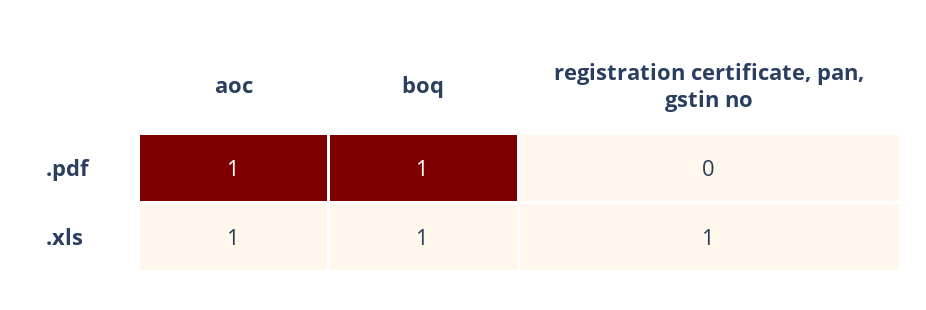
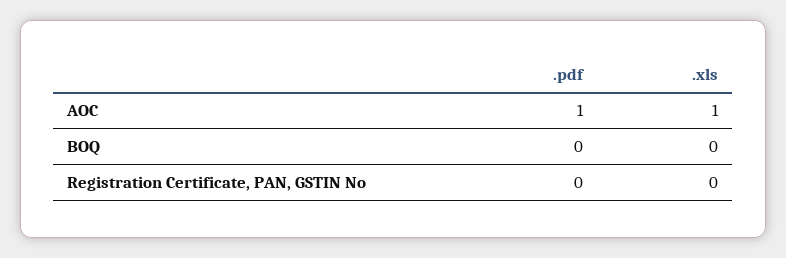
  {
    "aoc": {
      ".pdf": 1,
      ".xls": 1
    },
    "boq": {
-     ".pdf": 1,
+     ".pdf": 0,
-     ".xls": 1
+     ".xls": 0
    },
    "registration certificate, pan, gstin no": {
      ".pdf": 0,
-     ".xls": 1
+     ".xls": 0
    }
  }

